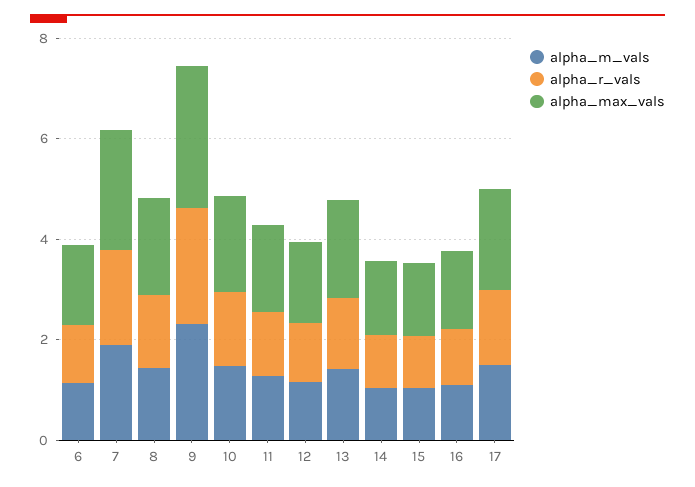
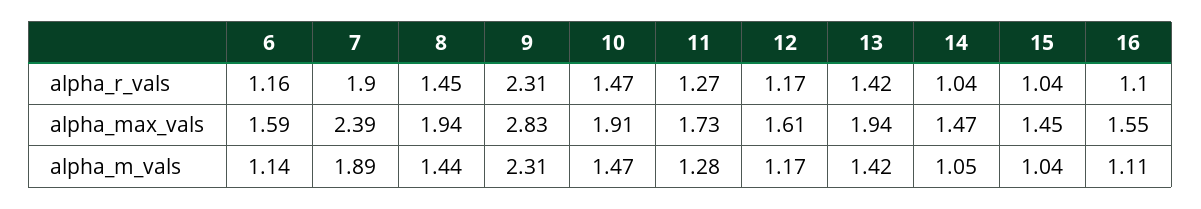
  {
    "alpha_m_vals": {
      "6": 1.14,
      "7": 1.89,
      "8": 1.44,
      "9": 2.31,
      "10": 1.47,
      "11": 1.28,
      "12": 1.17,
      "13": 1.42,
      "14": 1.05,
      "15": 1.04,
-     "16": 1.11,
+     "16": 1.11
-     "17": 1.5
    },
    "alpha_r_vals": {
      "6": 1.16,
      "7": 1.9,
      "8": 1.45,
      "9": 2.31,
      "10": 1.47,
      "11": 1.27,
      "12": 1.17,
      "13": 1.42,
      "14": 1.04,
      "15": 1.04,
-     "16": 1.1,
+     "16": 1.1
-     "17": 1.5
    },
    "alpha_max_vals": {
      "6": 1.59,
      "7": 2.39,
      "8": 1.94,
      "9": 2.83,
      "10": 1.91,
      "11": 1.73,
      "12": 1.61,
      "13": 1.94,
      "14": 1.47,
      "15": 1.45,
-     "16": 1.55,
+     "16": 1.55
-     "17": 2
    }
  }

